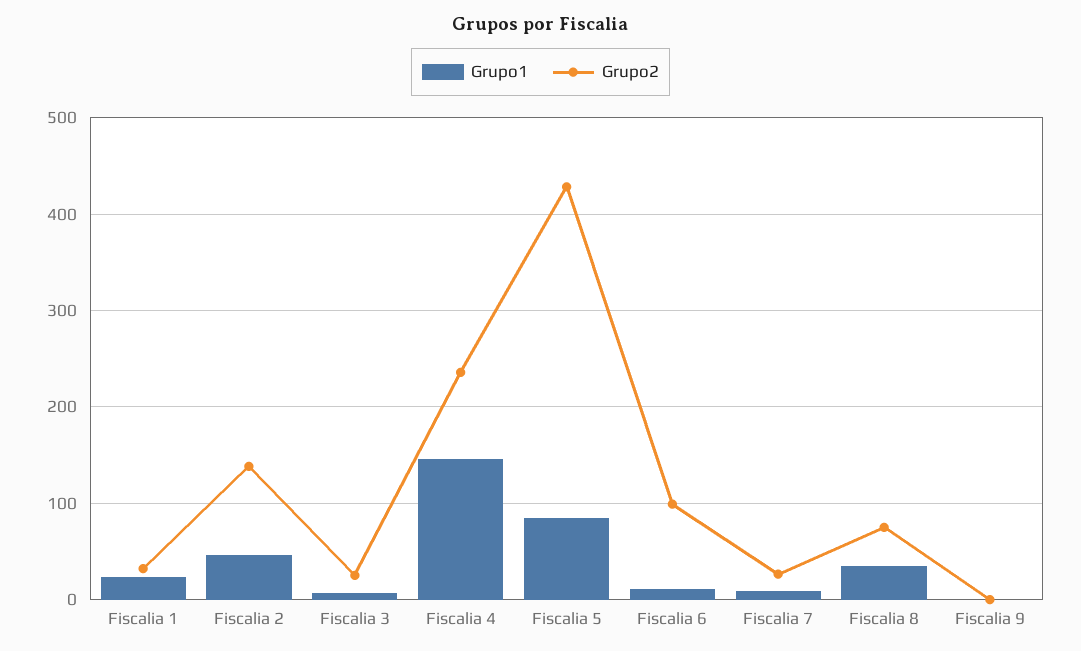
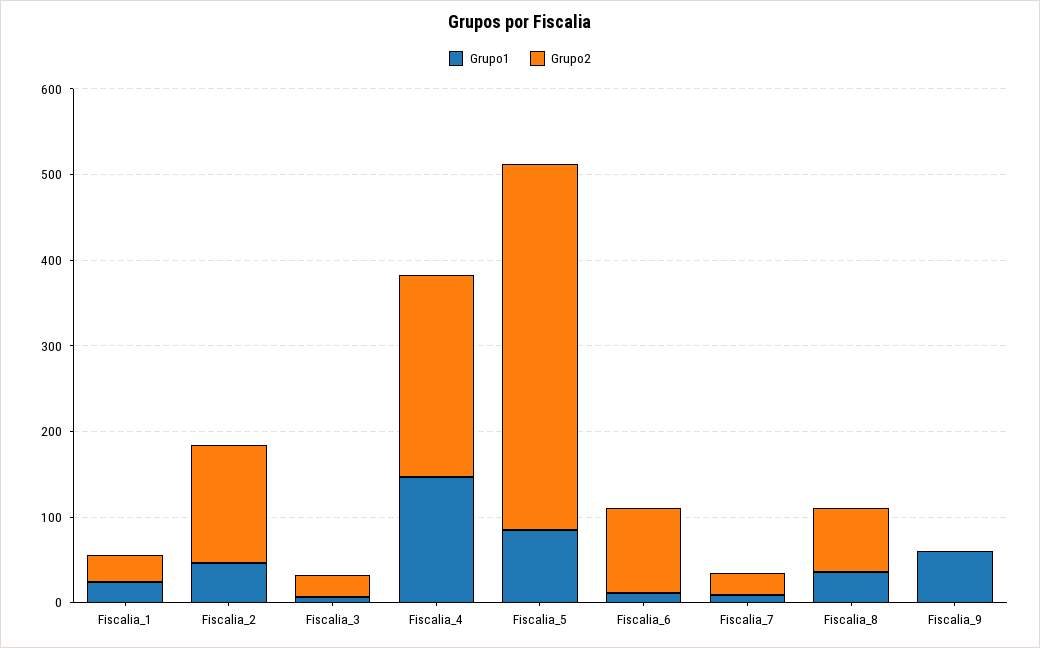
  {
    "Grupo1": {
      "Fiscalia 1": 20,
      "Fiscalia 2": 50,
      "Fiscalia 3": 10,
      "Fiscalia 4": 150,
      "Fiscalia 5": 80,
      "Fiscalia 6": 10,
      "Fiscalia 7": 10,
      "Fiscalia 8": 40,
-     "Fiscalia 9": 0
+     "Fiscalia 9": 60
    },
    "Grupo2": {
      "Fiscalia 1": 30,
      "Fiscalia 2": 140,
      "Fiscalia 3": 30,
      "Fiscalia 4": 240,
      "Fiscalia 5": 430,
      "Fiscalia 6": 100,
      "Fiscalia 7": 30,
      "Fiscalia 8": 80,
      "Fiscalia 9": 0
    }
  }

